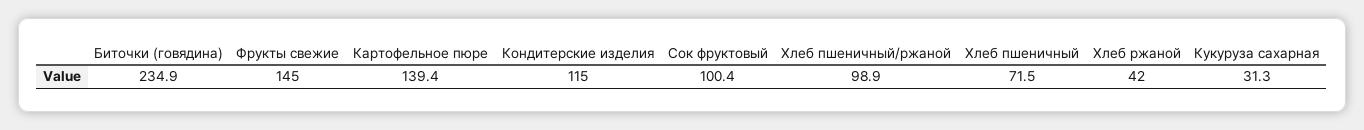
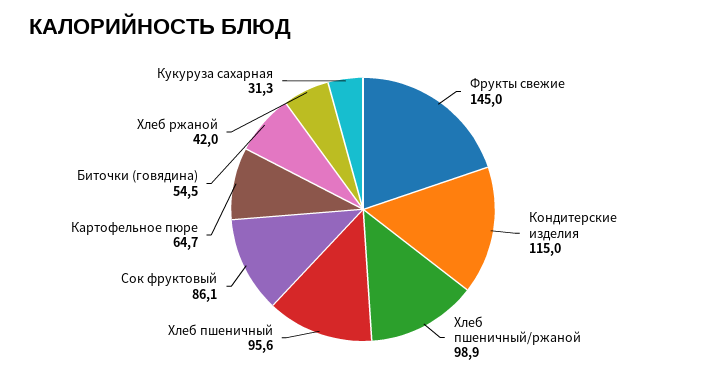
  {
-   "Биточки (говядина)": 234.9,
+   "Биточки (говядина)": 54.5,
    "Фрукты свежие": 145,
-   "Картофельное пюре": 139.4,
+   "Картофельное пюре": 64.7,
    "Кондитерские изделия": 115,
-   "Сок фруктовый": 100.4,
+   "Сок фруктовый": 86.1,
    "Хлеб пшеничный/ржаной": 98.9,
-   "Хлеб пшеничный": 71.5,
+   "Хлеб пшеничный": 95.6,
    "Хлеб ржаной": 42,
    "Кукуруза сахарная": 31.3
  }

